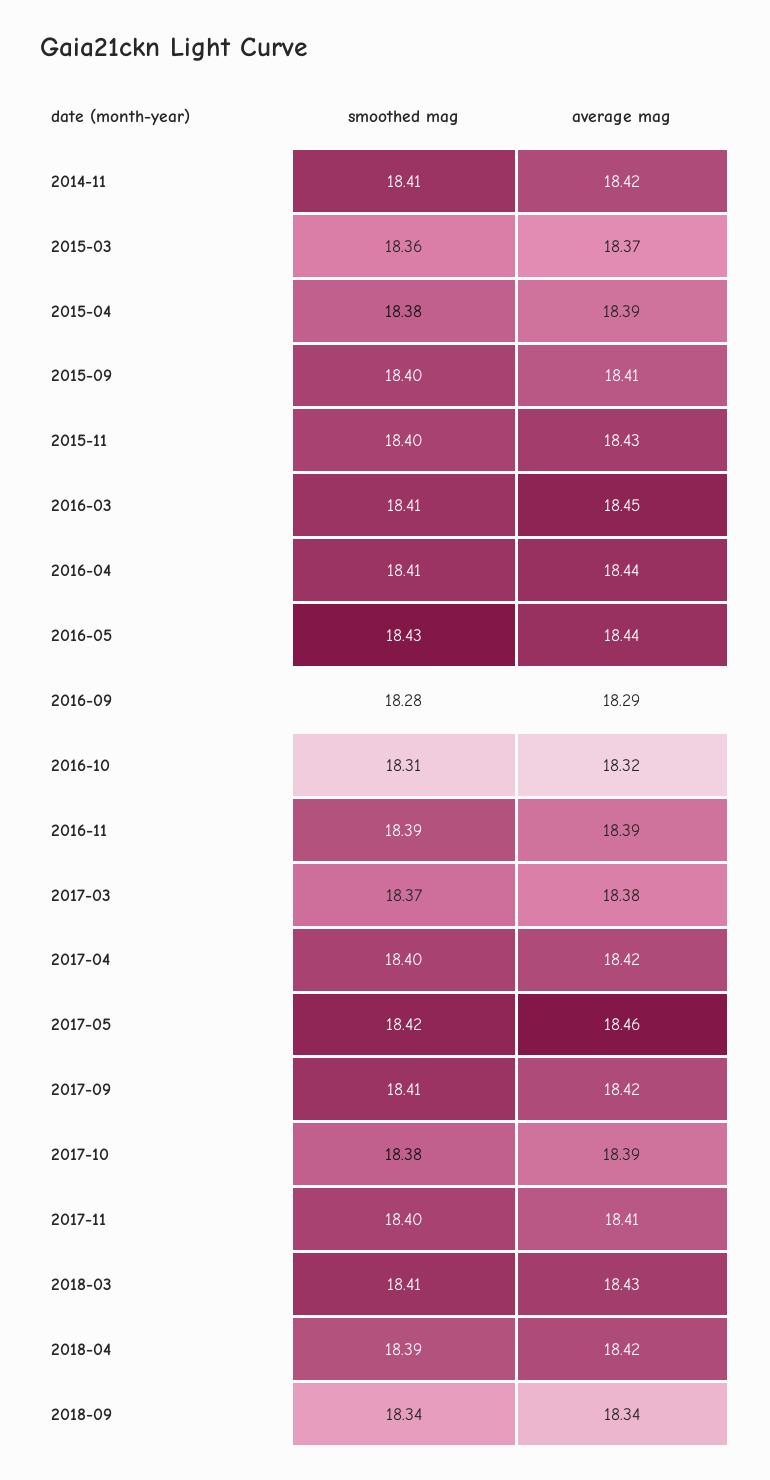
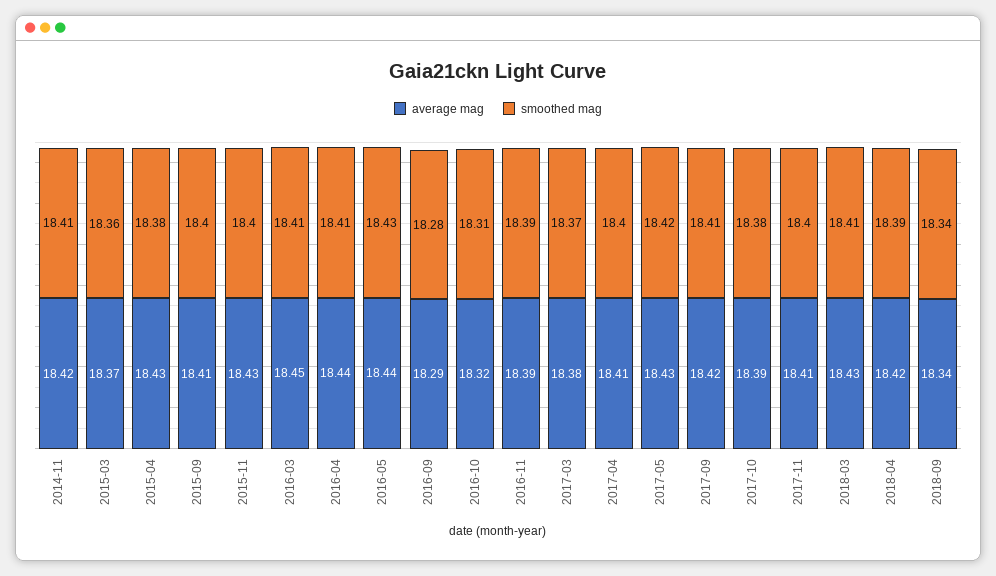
  {
    "smoothed mag": {
      "2014-11": 18.41,
      "2015-03": 18.36,
      "2015-04": 18.38,
      "2015-09": 18.4,
      "2015-11": 18.4,
      "2016-03": 18.41,
      "2016-04": 18.41,
      "2016-05": 18.43,
      "2016-09": 18.28,
      "2016-10": 18.31,
      "2016-11": 18.39,
      "2017-03": 18.37,
      "2017-04": 18.4,
      "2017-05": 18.42,
      "2017-09": 18.41,
      "2017-10": 18.38,
      "2017-11": 18.4,
      "2018-03": 18.41,
      "2018-04": 18.39,
      "2018-09": 18.34
    },
    "average mag": {
      "2014-11": 18.42,
      "2015-03": 18.37,
-     "2015-04": 18.39,
+     "2015-04": 18.43,
      "2015-09": 18.41,
      "2015-11": 18.43,
      "2016-03": 18.45,
      "2016-04": 18.44,
      "2016-05": 18.44,
      "2016-09": 18.29,
      "2016-10": 18.32,
      "2016-11": 18.39,
      "2017-03": 18.38,
-     "2017-04": 18.42,
+     "2017-04": 18.41,
-     "2017-05": 18.46,
+     "2017-05": 18.43,
      "2017-09": 18.42,
      "2017-10": 18.39,
      "2017-11": 18.41,
      "2018-03": 18.43,
      "2018-04": 18.42,
      "2018-09": 18.34
    }
  }

